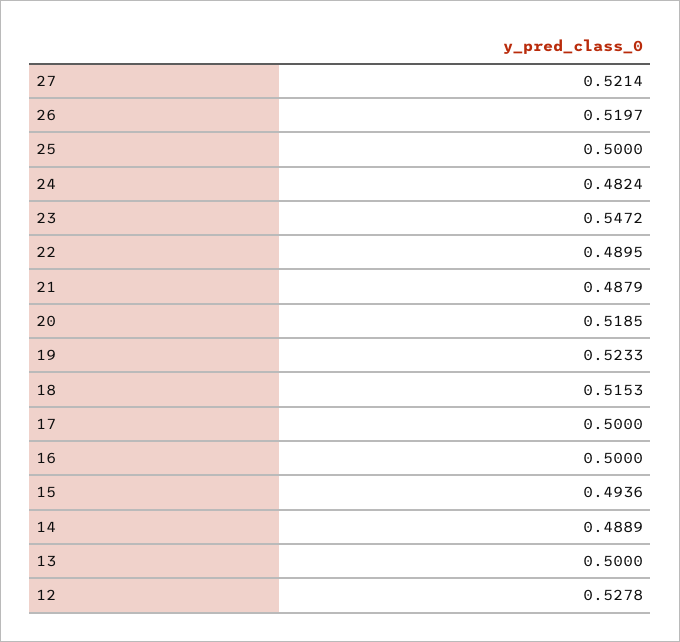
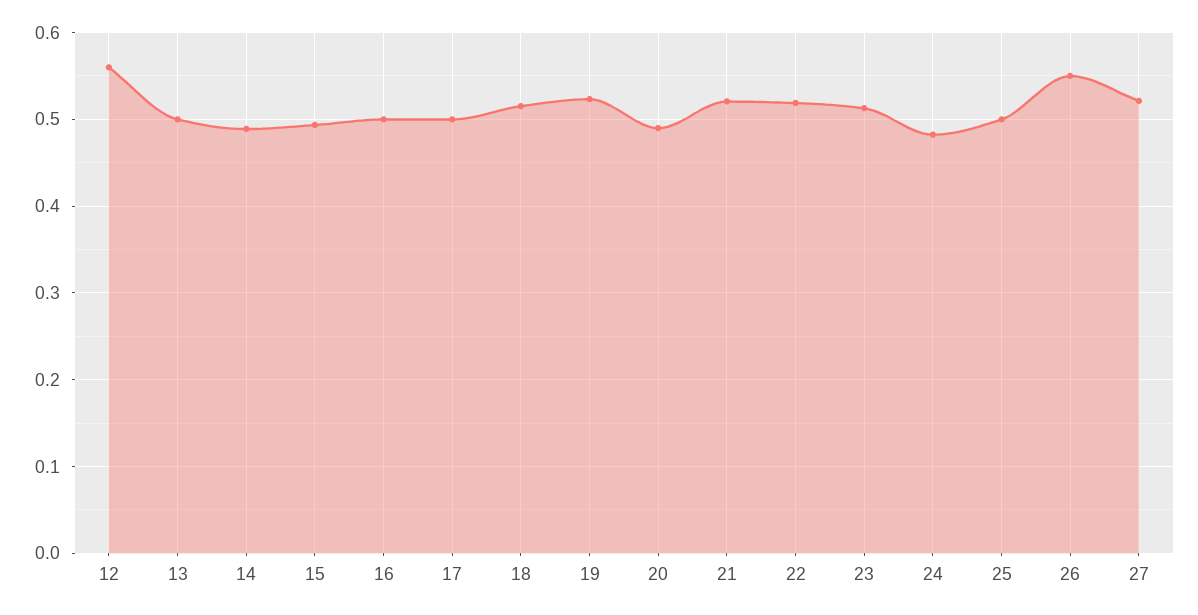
  {
    "27": 0.5214,
-   "26": 0.5197,
+   "26": 0.55,
    "25": 0.5,
    "24": 0.4824,
-   "23": 0.5472,
+   "23": 0.51,
-   "22": 0.4895,
+   "22": 0.52,
-   "21": 0.4879,
+   "21": 0.52,
-   "20": 0.5185,
+   "20": 0.49,
    "19": 0.5233,
    "18": 0.5153,
    "17": 0.5,
    "16": 0.5,
    "15": 0.4936,
    "14": 0.4889,
    "13": 0.5,
-   "12": 0.5278
+   "12": 0.56
  }

